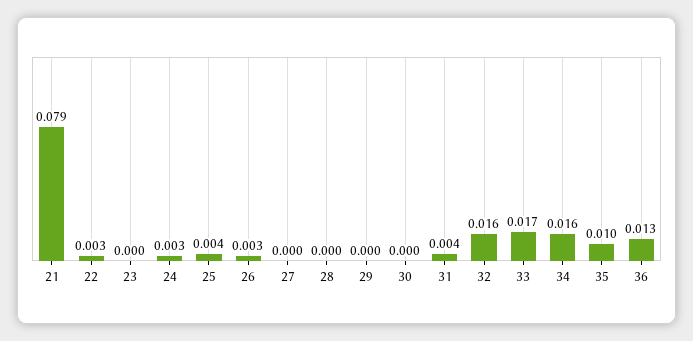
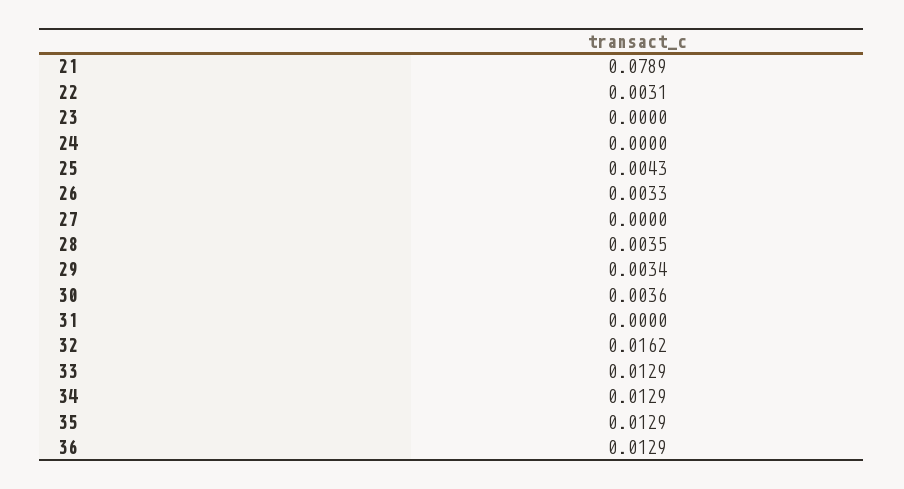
  {
    "21": 0.0789,
    "22": 0.0031,
    "23": 0,
-   "24": 0.003,
+   "24": 0,
    "25": 0.0043,
    "26": 0.0033,
    "27": 0,
-   "28": 0,
+   "28": 0.0035,
-   "29": 0,
+   "29": 0.0034,
-   "30": 0,
+   "30": 0.0036,
-   "31": 0.004,
+   "31": 0,
    "32": 0.0162,
-   "33": 0.017,
+   "33": 0.0129,
-   "34": 0.016,
+   "34": 0.0129,
-   "35": 0.01,
+   "35": 0.0129,
    "36": 0.0129
  }

